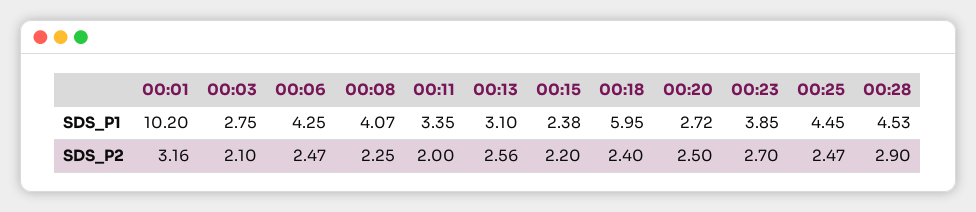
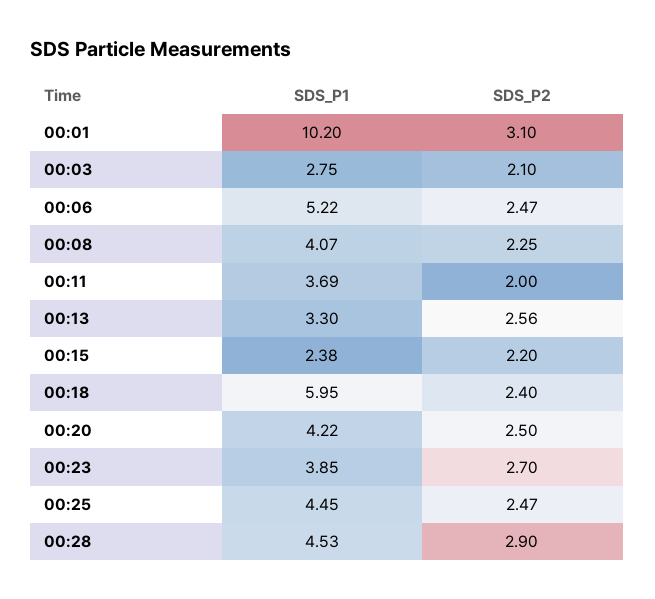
  {
    "00:01": {
      "SDS_P1": 10.2,
-     "SDS_P2": 3.16
+     "SDS_P2": 3.1
    },
    "00:03": {
      "SDS_P1": 2.75,
      "SDS_P2": 2.1
    },
    "00:06": {
-     "SDS_P1": 4.25,
+     "SDS_P1": 5.22,
      "SDS_P2": 2.47
    },
    "00:08": {
      "SDS_P1": 4.07,
      "SDS_P2": 2.25
    },
    "00:11": {
-     "SDS_P1": 3.35,
+     "SDS_P1": 3.69,
      "SDS_P2": 2
    },
    "00:13": {
-     "SDS_P1": 3.1,
+     "SDS_P1": 3.3,
      "SDS_P2": 2.56
    },
    "00:15": {
      "SDS_P1": 2.38,
      "SDS_P2": 2.2
    },
    "00:18": {
      "SDS_P1": 5.95,
      "SDS_P2": 2.4
    },
    "00:20": {
-     "SDS_P1": 2.72,
+     "SDS_P1": 4.22,
      "SDS_P2": 2.5
    },
    "00:23": {
      "SDS_P1": 3.85,
      "SDS_P2": 2.7
    },
    "00:25": {
      "SDS_P1": 4.45,
      "SDS_P2": 2.47
    },
    "00:28": {
      "SDS_P1": 4.53,
      "SDS_P2": 2.9
    }
  }

